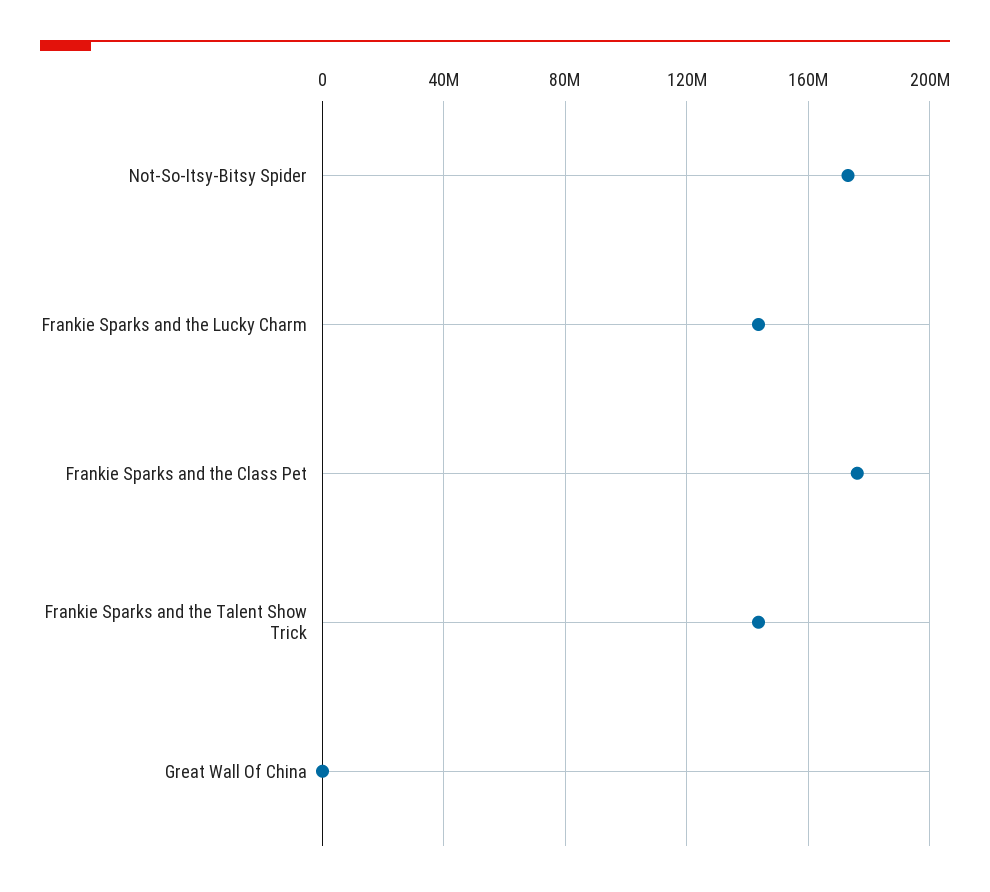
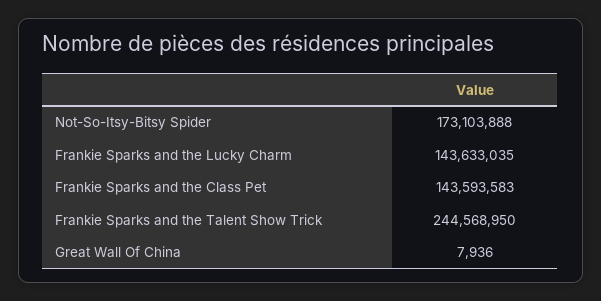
  {
    "Not-So-Itsy-Bitsy Spider": 173103888,
    "Frankie Sparks and the Lucky Charm": 143633035,
-   "Frankie Sparks and the Class Pet": 175000000,
+   "Frankie Sparks and the Class Pet": 143593583,
-   "Frankie Sparks and the Talent Show Trick": 145000000,
+   "Frankie Sparks and the Talent Show Trick": 244568950,
    "Great Wall Of China": 7936
  }

